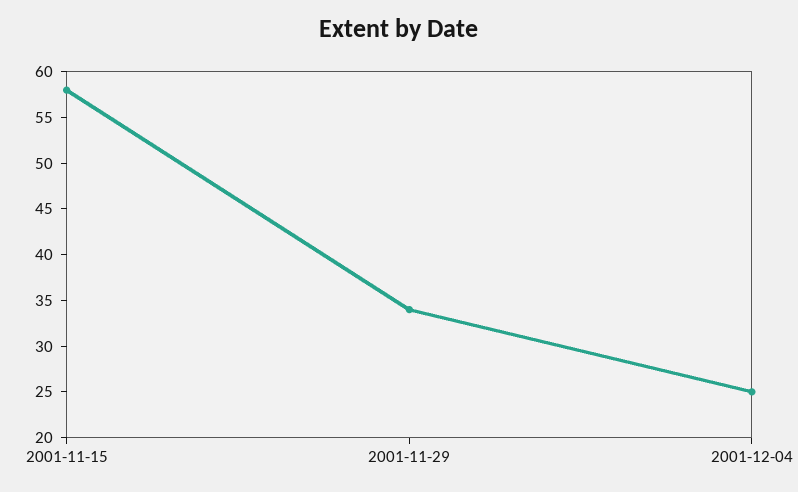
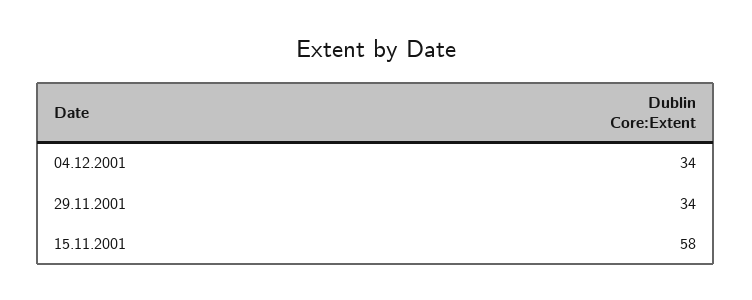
  {
    "2001-11-15": 58,
    "2001-11-29": 34,
-   "2001-12-04": 25
+   "2001-12-04": 34
  }

